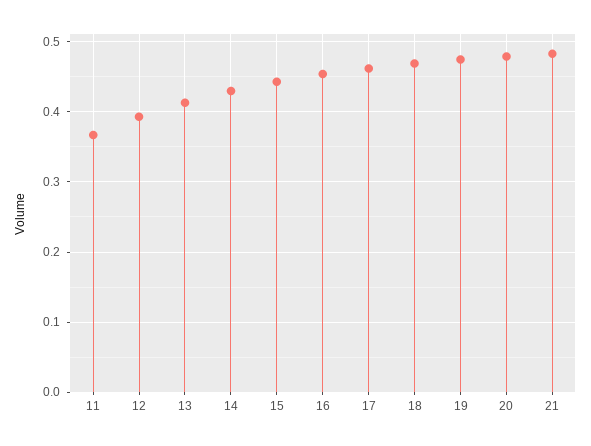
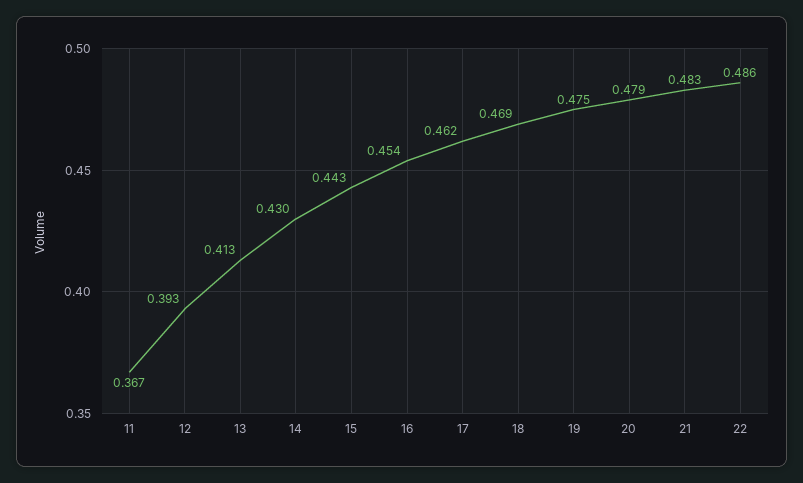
  {
    "11": 0.367,
    "12": 0.393,
    "13": 0.413,
    "14": 0.43,
    "15": 0.443,
    "16": 0.454,
    "17": 0.462,
    "18": 0.469,
    "19": 0.475,
    "20": 0.479,
-   "21": 0.483
+   "21": 0.483,
+   "22": 0.486
  }

